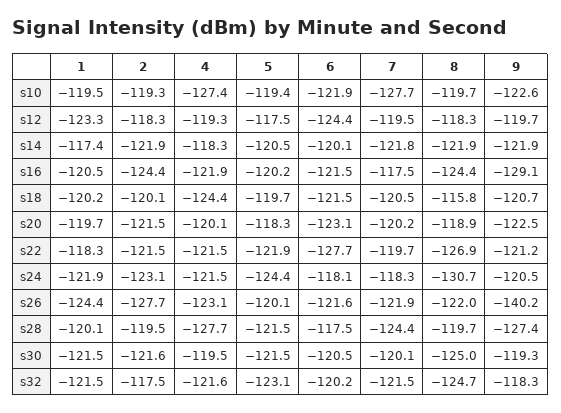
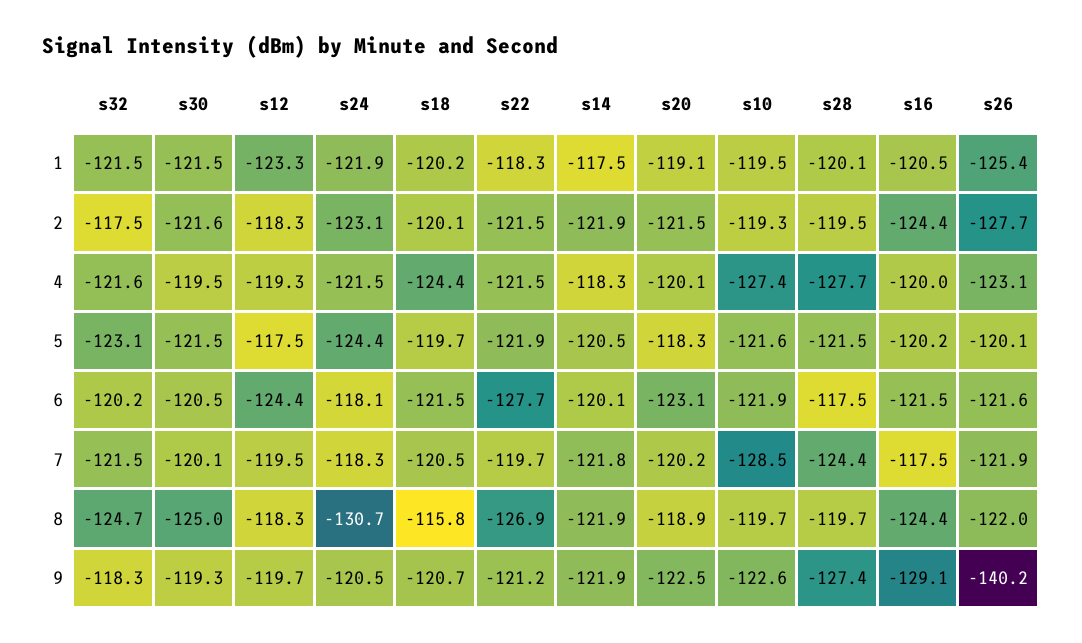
  {
    "1": {
      "s10": -119.5,
      "s12": -123.3,
-     "s14": -117.4,
+     "s14": -117.5,
      "s16": -120.5,
      "s18": -120.2,
-     "s20": -119.7,
+     "s20": -119.1,
      "s22": -118.3,
      "s24": -121.9,
-     "s26": -124.4,
+     "s26": -125.4,
      "s28": -120.1,
      "s30": -121.5,
      "s32": -121.5
    },
    "2": {
      "s10": -119.3,
      "s12": -118.3,
      "s14": -121.9,
      "s16": -124.4,
      "s18": -120.1,
      "s20": -121.5,
      "s22": -121.5,
      "s24": -123.1,
      "s26": -127.7,
      "s28": -119.5,
      "s30": -121.6,
      "s32": -117.5
    },
    "4": {
      "s10": -127.4,
      "s12": -119.3,
      "s14": -118.3,
-     "s16": -121.9,
+     "s16": -120,
      "s18": -124.4,
      "s20": -120.1,
      "s22": -121.5,
      "s24": -121.5,
      "s26": -123.1,
      "s28": -127.7,
      "s30": -119.5,
      "s32": -121.6
    },
    "5": {
-     "s10": -119.4,
+     "s10": -121.6,
      "s12": -117.5,
      "s14": -120.5,
      "s16": -120.2,
      "s18": -119.7,
      "s20": -118.3,
      "s22": -121.9,
      "s24": -124.4,
      "s26": -120.1,
      "s28": -121.5,
      "s30": -121.5,
      "s32": -123.1
    },
    "6": {
      "s10": -121.9,
      "s12": -124.4,
      "s14": -120.1,
      "s16": -121.5,
      "s18": -121.5,
      "s20": -123.1,
      "s22": -127.7,
      "s24": -118.1,
      "s26": -121.6,
      "s28": -117.5,
      "s30": -120.5,
      "s32": -120.2
    },
    "7": {
-     "s10": -127.7,
+     "s10": -128.5,
      "s12": -119.5,
      "s14": -121.8,
      "s16": -117.5,
      "s18": -120.5,
      "s20": -120.2,
      "s22": -119.7,
      "s24": -118.3,
      "s26": -121.9,
      "s28": -124.4,
      "s30": -120.1,
      "s32": -121.5
    },
    "8": {
      "s10": -119.7,
      "s12": -118.3,
      "s14": -121.9,
      "s16": -124.4,
      "s18": -115.8,
      "s20": -118.9,
      "s22": -126.9,
      "s24": -130.7,
      "s26": -122,
      "s28": -119.7,
      "s30": -125,
      "s32": -124.7
    },
    "9": {
      "s10": -122.6,
      "s12": -119.7,
      "s14": -121.9,
      "s16": -129.1,
      "s18": -120.7,
      "s20": -122.5,
      "s22": -121.2,
      "s24": -120.5,
      "s26": -140.2,
      "s28": -127.4,
      "s30": -119.3,
      "s32": -118.3
    }
  }

